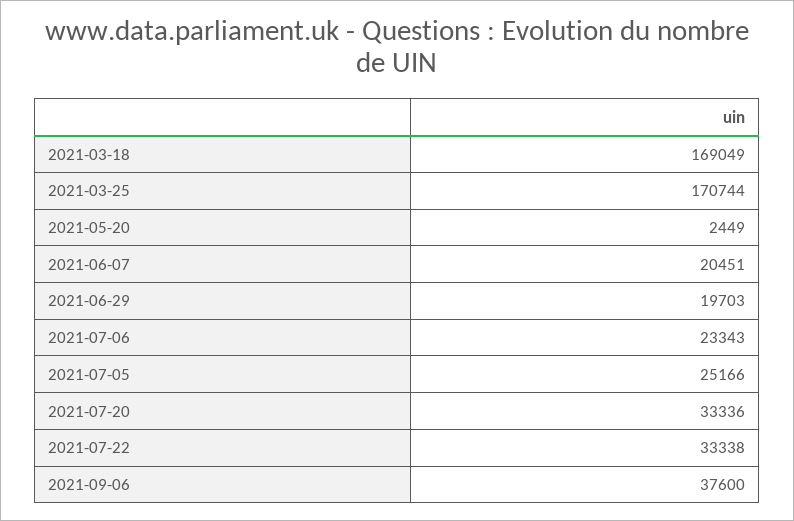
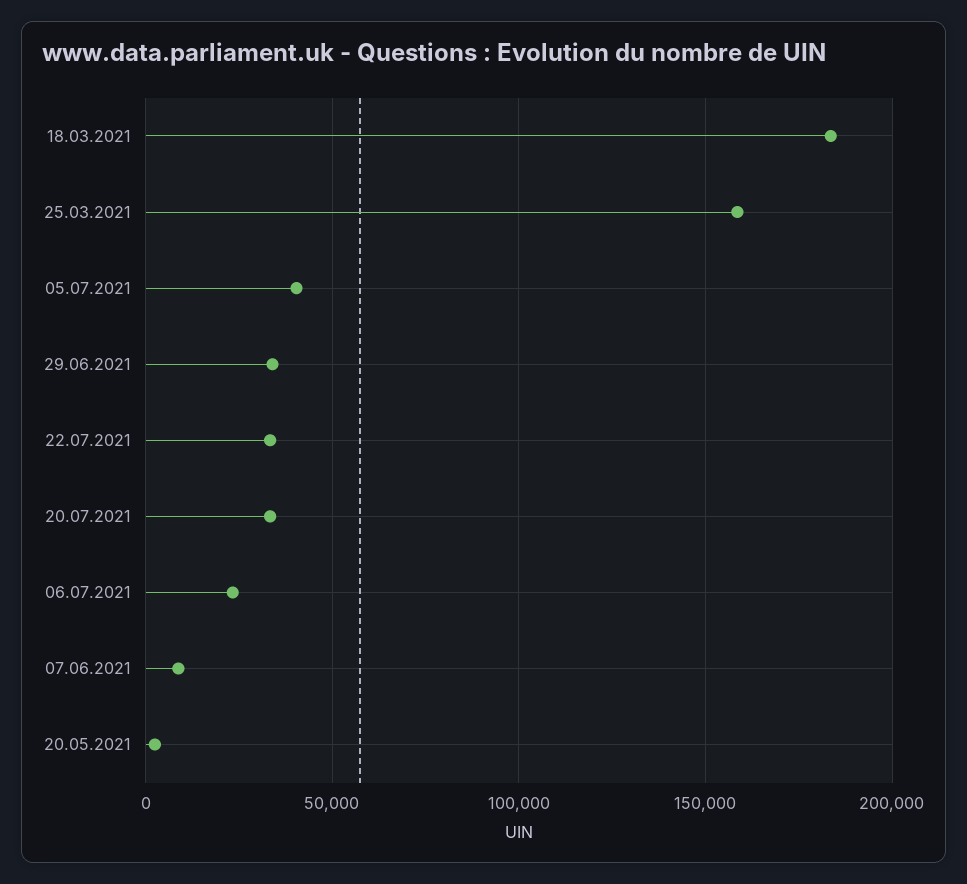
  {
-   "2021-03-18": 169049,
+   "2021-03-18": 185000,
-   "2021-03-25": 170744,
+   "2021-03-25": 160000,
    "2021-05-20": 2449,
-   "2021-06-07": 20451,
+   "2021-06-07": 10000,
-   "2021-06-29": 19703,
+   "2021-06-29": 35000,
    "2021-07-06": 23343,
-   "2021-07-05": 25166,
+   "2021-07-05": 40000,
    "2021-07-20": 33336,
-   "2021-07-22": 33338,
+   "2021-07-22": 33338
-   "2021-09-06": 37600
  }

